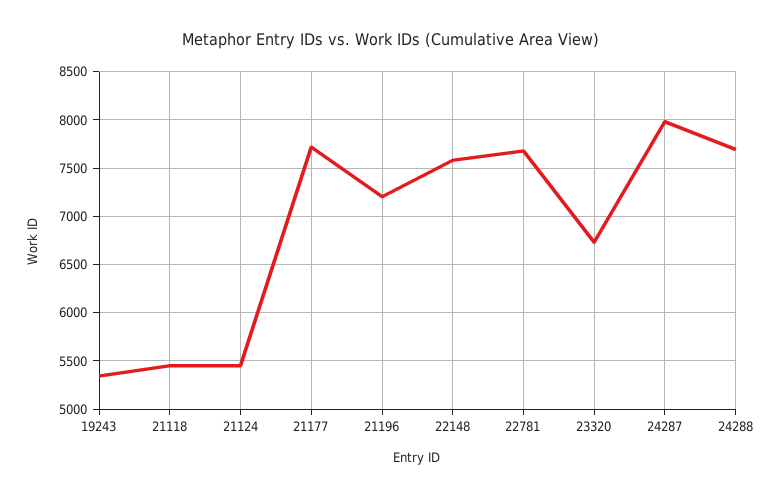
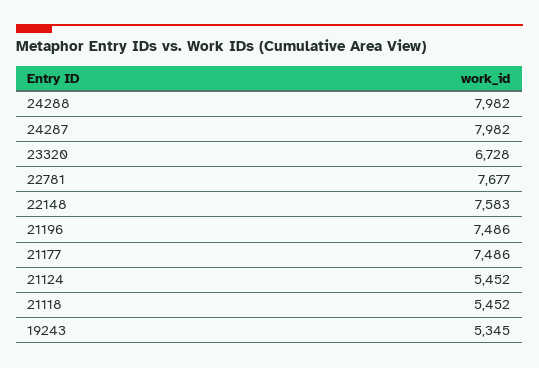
  {
    "19243": 5345,
    "21118": 5452,
    "21124": 5452,
-   "21177": 7700,
+   "21177": 7486,
-   "21196": 7200,
+   "21196": 7486,
    "22148": 7583,
    "22781": 7677,
    "23320": 6728,
    "24287": 7982,
-   "24288": 7700
+   "24288": 7982
  }

